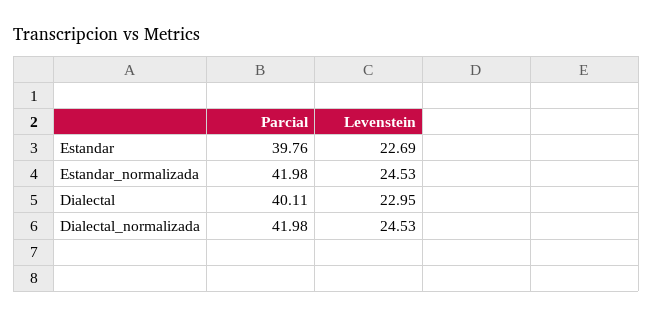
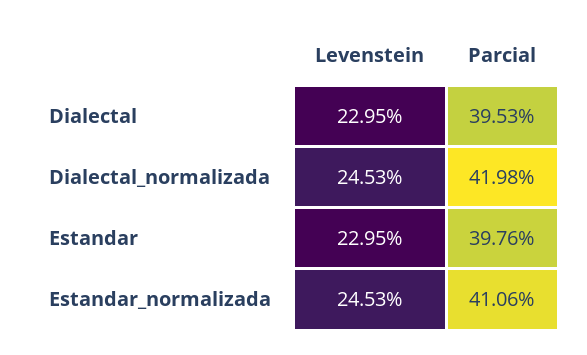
  {
    "Parcial": {
      "Estandar": 39.76,
-     "Estandar_normalizada": 41.98,
+     "Estandar_normalizada": 41.06,
-     "Dialectal": 40.11,
+     "Dialectal": 39.53,
      "Dialectal_normalizada": 41.98
    },
    "Levenstein": {
-     "Estandar": 22.69,
+     "Estandar": 22.95,
      "Estandar_normalizada": 24.53,
      "Dialectal": 22.95,
      "Dialectal_normalizada": 24.53
    }
  }

